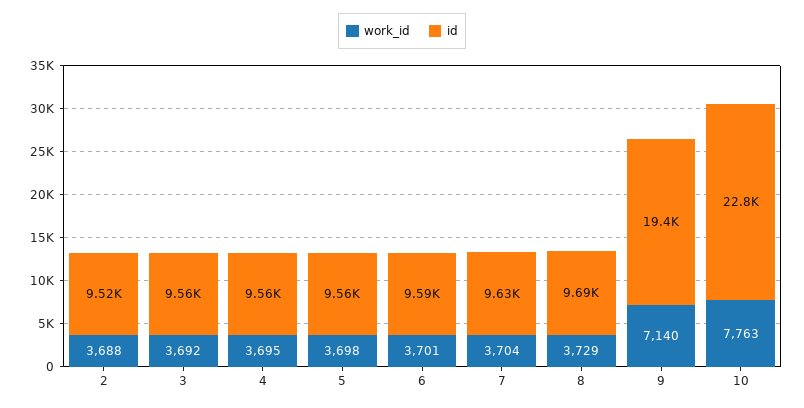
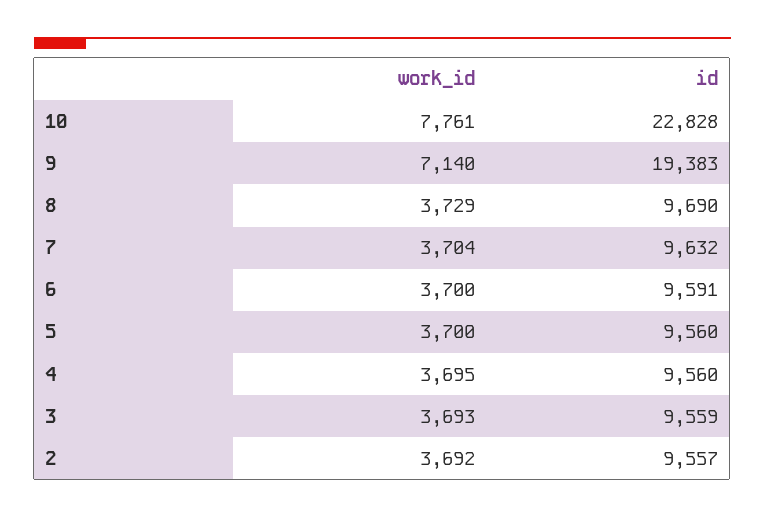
  {
    "work_id": {
-     "2": 3688,
+     "2": 3692,
-     "3": 3692,
+     "3": 3693,
      "4": 3695,
-     "5": 3698,
+     "5": 3700,
-     "6": 3701,
+     "6": 3700,
      "7": 3704,
      "8": 3729,
      "9": 7140,
-     "10": 7763
+     "10": 7761
    },
    "id": {
-     "2": 9520,
+     "2": 9557,
      "3": 9559,
      "4": 9560,
      "5": 9560,
      "6": 9591,
      "7": 9632,
      "8": 9690,
      "9": 19383,
      "10": 22828
    }
  }

